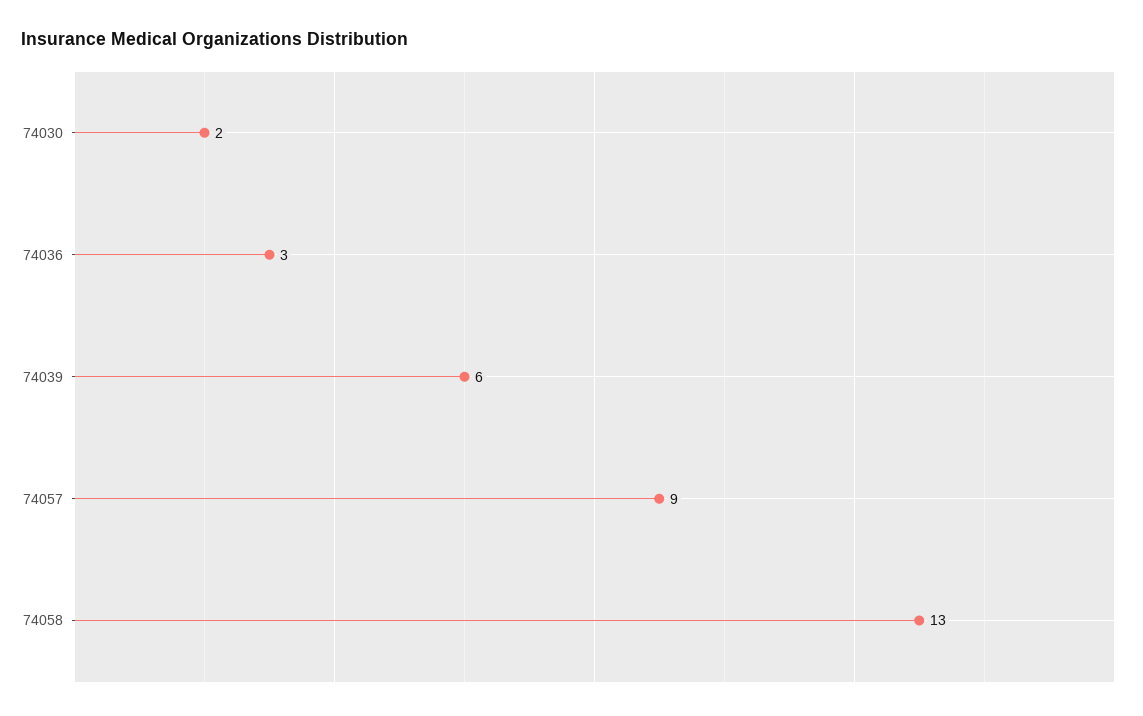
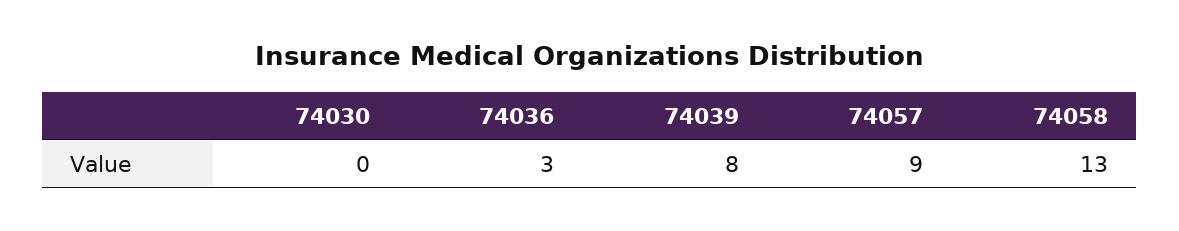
  {
-   "74030": 2,
+   "74030": 0,
    "74036": 3,
-   "74039": 6,
+   "74039": 8,
    "74057": 9,
    "74058": 13
  }

